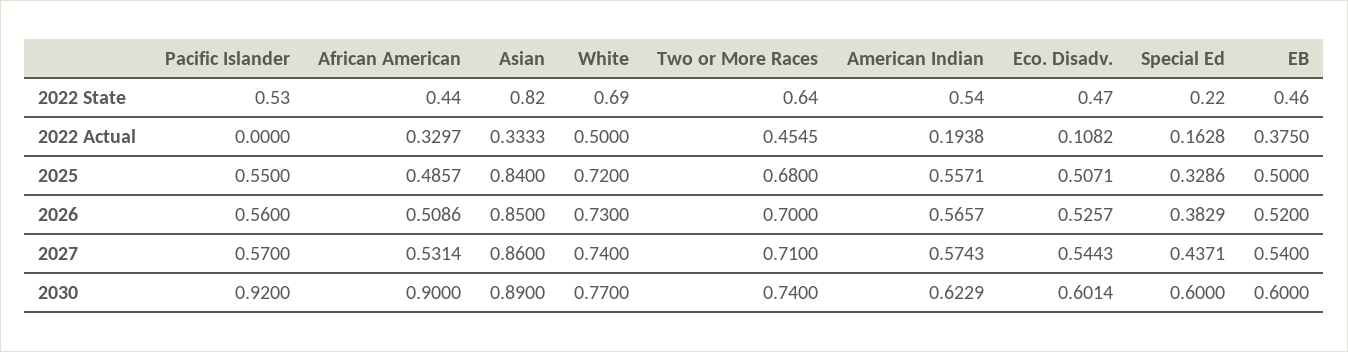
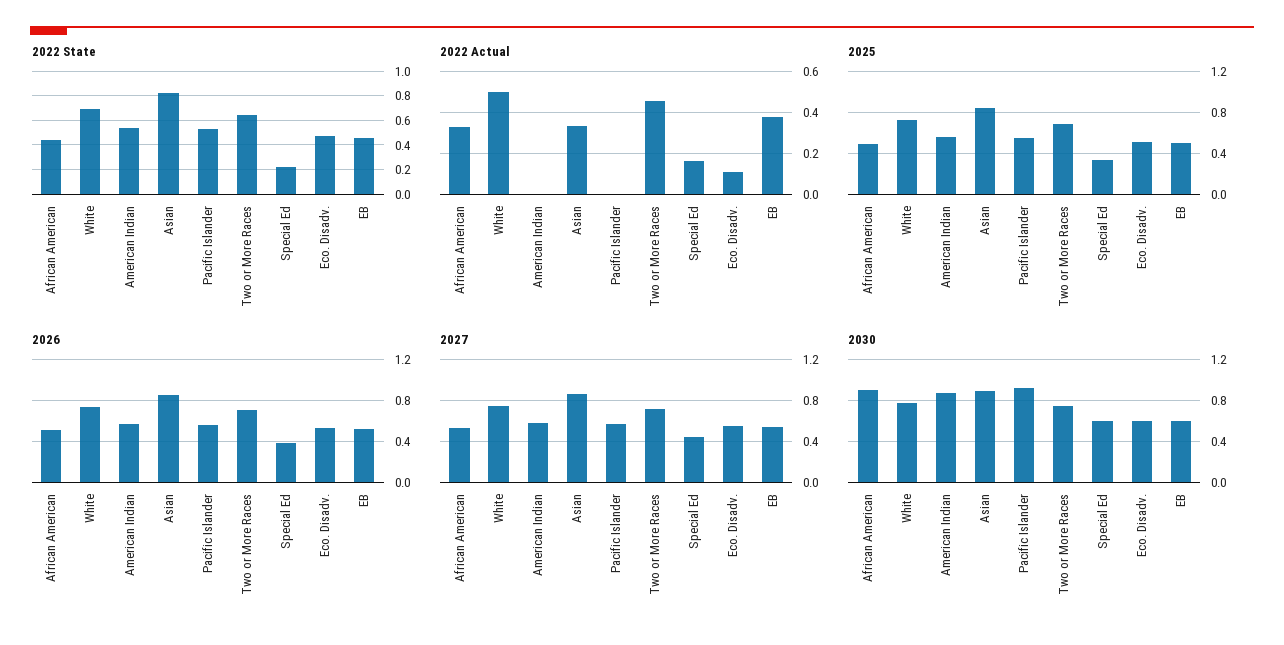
  {
    "2022 State": {
      "Pacific Islander": 0.53,
      "African American": 0.44,
      "Asian": 0.82,
      "White": 0.69,
      "Two or More Races": 0.64,
      "American Indian": 0.54,
      "Eco. Disadv.": 0.47,
      "Special Ed": 0.22,
      "EB": 0.46
    },
    "2022 Actual": {
      "Pacific Islander": 0,
      "African American": 0.3297,
      "Asian": 0.3333,
      "White": 0.5,
      "Two or More Races": 0.4545,
-     "American Indian": 0.1938,
+     "American Indian": 0,
      "Eco. Disadv.": 0.1082,
      "Special Ed": 0.1628,
      "EB": 0.375
    },
    "2025": {
      "Pacific Islander": 0.55,
      "African American": 0.4857,
      "Asian": 0.84,
      "White": 0.72,
      "Two or More Races": 0.68,
      "American Indian": 0.5571,
      "Eco. Disadv.": 0.5071,
      "Special Ed": 0.3286,
      "EB": 0.5
    },
    "2026": {
      "Pacific Islander": 0.56,
      "African American": 0.5086,
      "Asian": 0.85,
      "White": 0.73,
      "Two or More Races": 0.7,
      "American Indian": 0.5657,
      "Eco. Disadv.": 0.5257,
      "Special Ed": 0.3829,
      "EB": 0.52
    },
    "2027": {
      "Pacific Islander": 0.57,
      "African American": 0.5314,
      "Asian": 0.86,
      "White": 0.74,
      "Two or More Races": 0.71,
      "American Indian": 0.5743,
      "Eco. Disadv.": 0.5443,
      "Special Ed": 0.4371,
      "EB": 0.54
    },
    "2030": {
      "Pacific Islander": 0.92,
      "African American": 0.9,
      "Asian": 0.89,
      "White": 0.77,
      "Two or More Races": 0.74,
-     "American Indian": 0.6229,
+     "American Indian": 0.9,
      "Eco. Disadv.": 0.6014,
      "Special Ed": 0.6,
      "EB": 0.6
    }
  }

